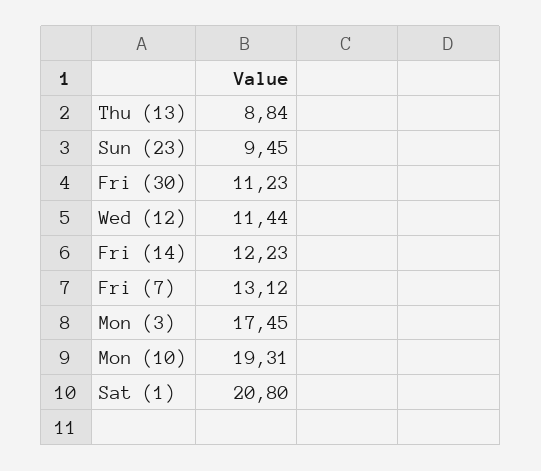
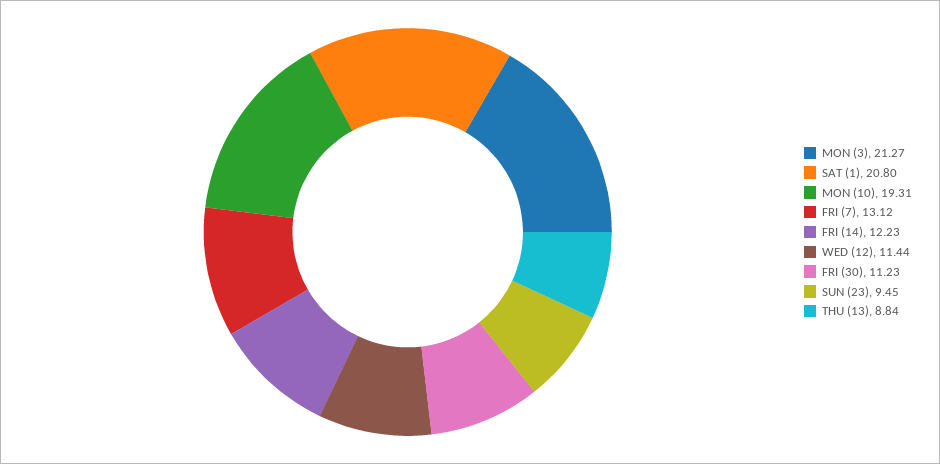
  {
    "Thu (13)": 8.84,
    "Sun (23)": 9.45,
    "Fri (30)": 11.23,
    "Wed (12)": 11.44,
    "Fri (14)": 12.23,
    "Fri (7)": 13.12,
-   "Mon (3)": 17.45,
+   "Mon (3)": 21.27,
    "Mon (10)": 19.31,
    "Sat (1)": 20.8
  }

